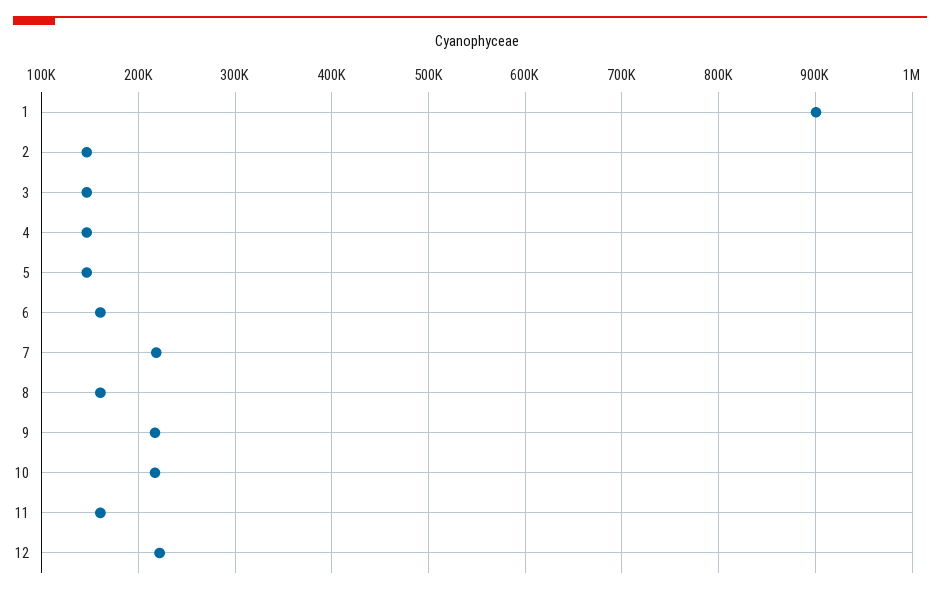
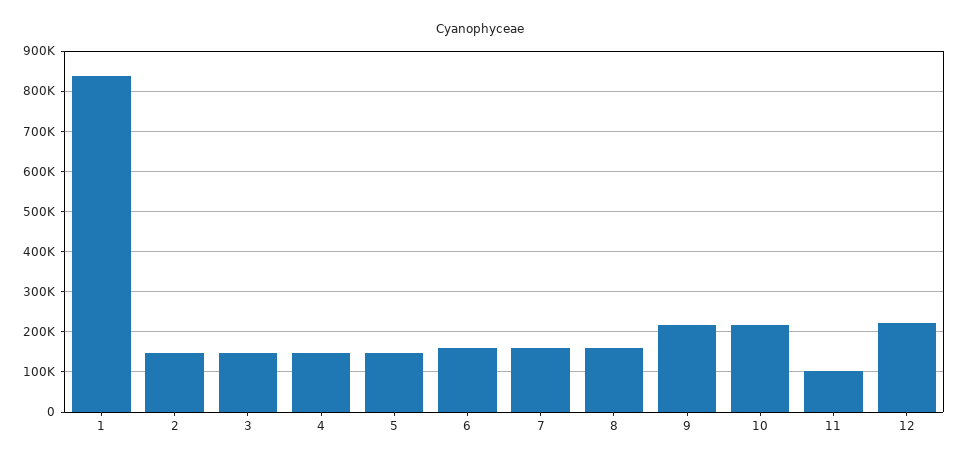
  {
-   "1": 900000,
+   "1": 840000,
    "2": 150000,
    "3": 150000,
    "4": 150000,
    "5": 150000,
    "6": 160000,
-   "7": 220000,
+   "7": 160000,
    "8": 160000,
    "9": 220000,
    "10": 220000,
-   "11": 160000,
+   "11": 100000,
    "12": 220000
  }

